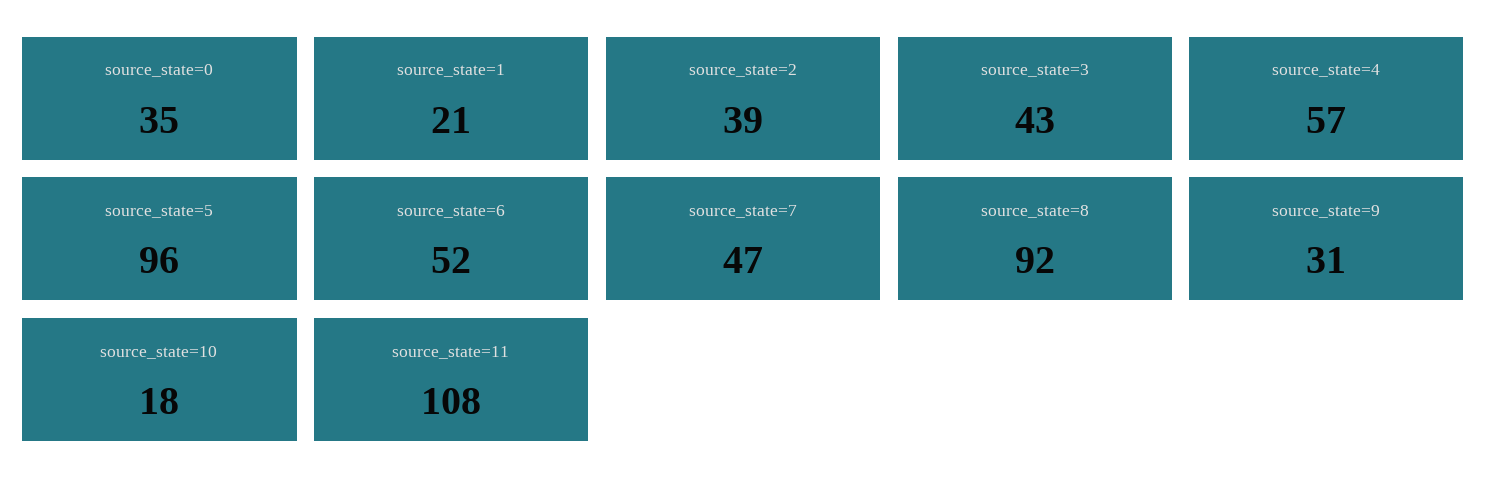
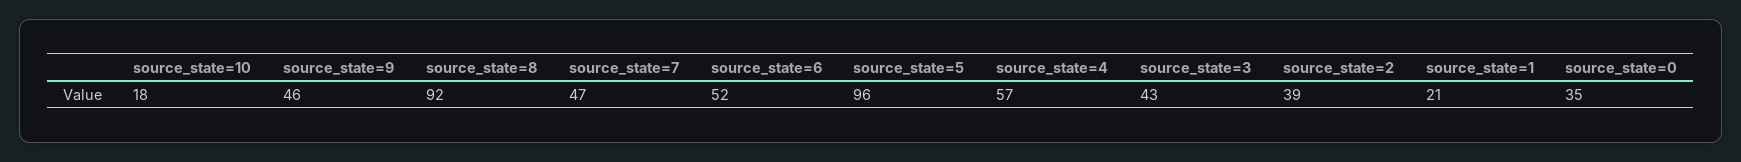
  {
    "source_state=0": 35,
    "source_state=1": 21,
    "source_state=2": 39,
    "source_state=3": 43,
    "source_state=4": 57,
    "source_state=5": 96,
    "source_state=6": 52,
    "source_state=7": 47,
    "source_state=8": 92,
-   "source_state=9": 31,
+   "source_state=9": 46,
-   "source_state=10": 18,
+   "source_state=10": 18
-   "source_state=11": 108
  }

